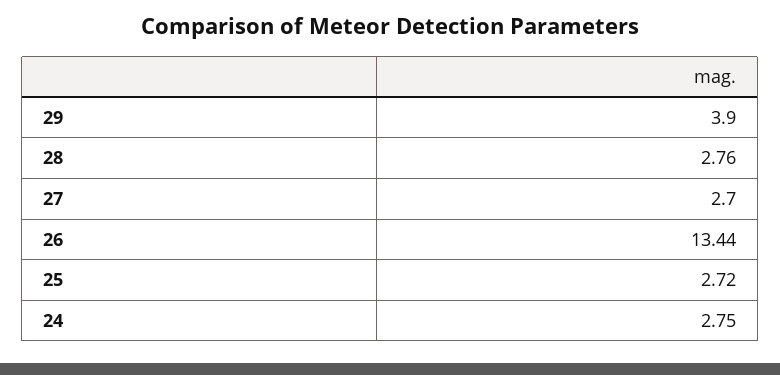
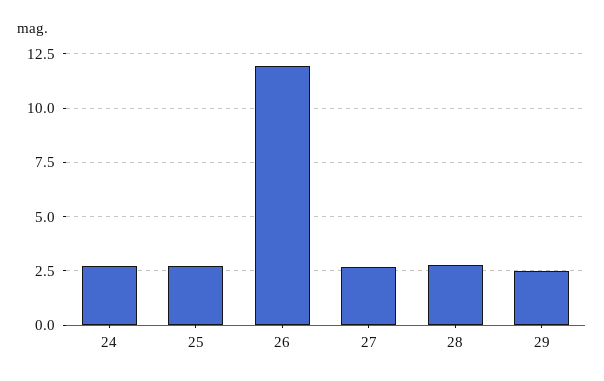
  {
-   "29": 3.9,
+   "29": 2.5,
    "28": 2.76,
    "27": 2.7,
-   "26": 13.44,
+   "26": 12,
    "25": 2.72,
    "24": 2.75
  }

